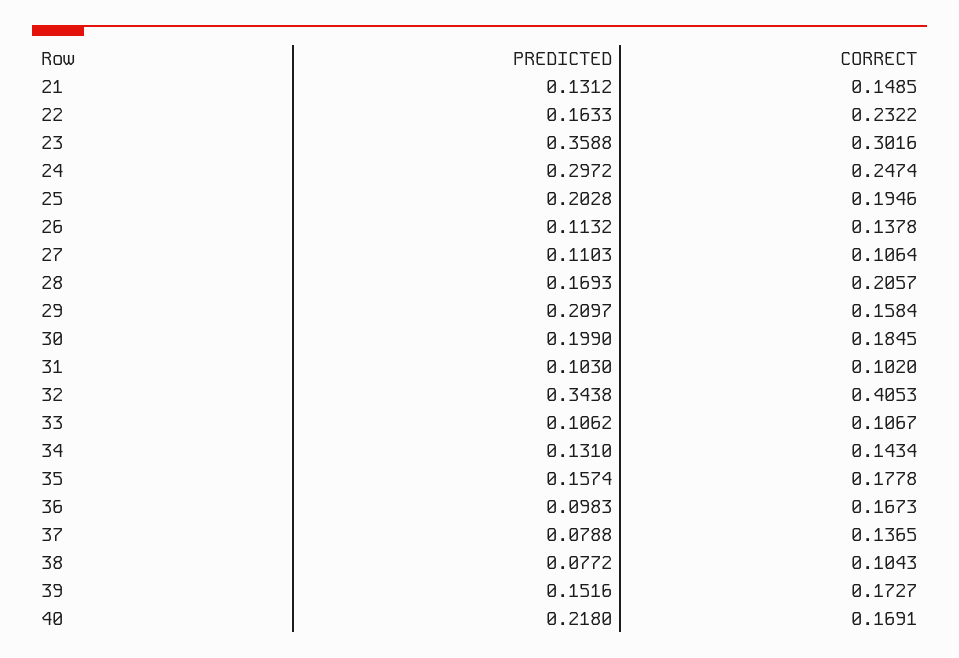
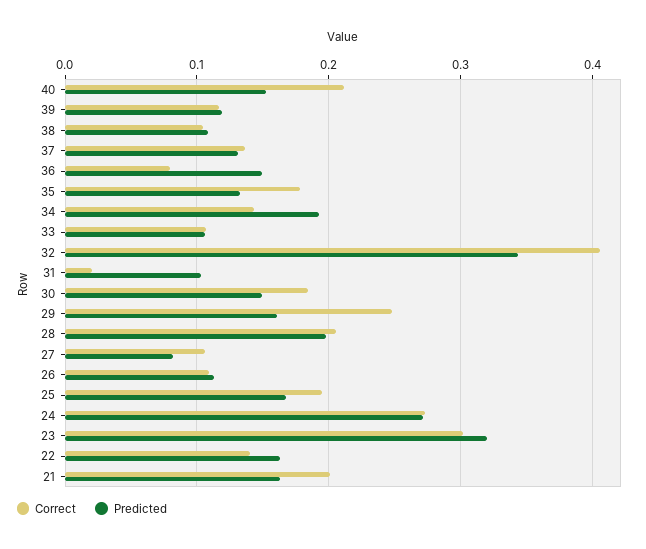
  {
    "PREDICTED": {
-     "21": 0.1312,
+     "21": 0.16,
      "22": 0.1633,
-     "23": 0.3588,
+     "23": 0.32,
-     "24": 0.2972,
+     "24": 0.27,
-     "25": 0.2028,
+     "25": 0.17,
      "26": 0.1132,
-     "27": 0.1103,
+     "27": 0.08,
-     "28": 0.1693,
+     "28": 0.2,
-     "29": 0.2097,
+     "29": 0.16,
-     "30": 0.199,
+     "30": 0.15,
      "31": 0.103,
      "32": 0.3438,
      "33": 0.1062,
-     "34": 0.131,
+     "34": 0.19,
-     "35": 0.1574,
+     "35": 0.13,
-     "36": 0.0983,
+     "36": 0.15,
-     "37": 0.0788,
+     "37": 0.13,
-     "38": 0.0772,
+     "38": 0.11,
-     "39": 0.1516,
+     "39": 0.12,
-     "40": 0.218
+     "40": 0.15
    },
    "CORRECT": {
-     "21": 0.1485,
+     "21": 0.2,
-     "22": 0.2322,
+     "22": 0.14,
      "23": 0.3016,
-     "24": 0.2474,
+     "24": 0.27,
      "25": 0.1946,
-     "26": 0.1378,
+     "26": 0.11,
      "27": 0.1064,
      "28": 0.2057,
-     "29": 0.1584,
+     "29": 0.25,
      "30": 0.1845,
-     "31": 0.102,
+     "31": 0.02,
      "32": 0.4053,
      "33": 0.1067,
      "34": 0.1434,
      "35": 0.1778,
-     "36": 0.1673,
+     "36": 0.08,
      "37": 0.1365,
      "38": 0.1043,
-     "39": 0.1727,
+     "39": 0.12,
-     "40": 0.1691
+     "40": 0.21
    }
  }

